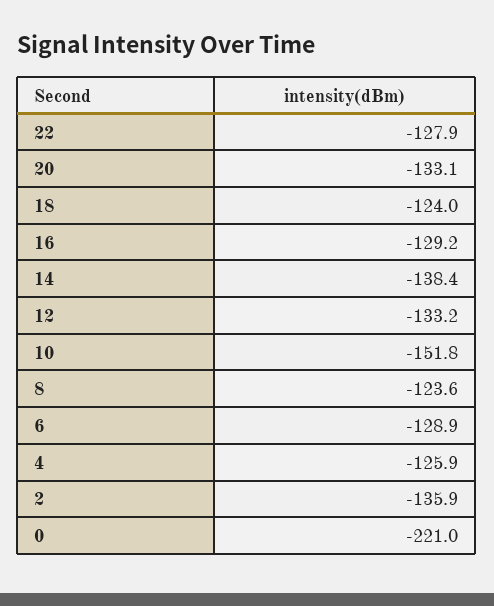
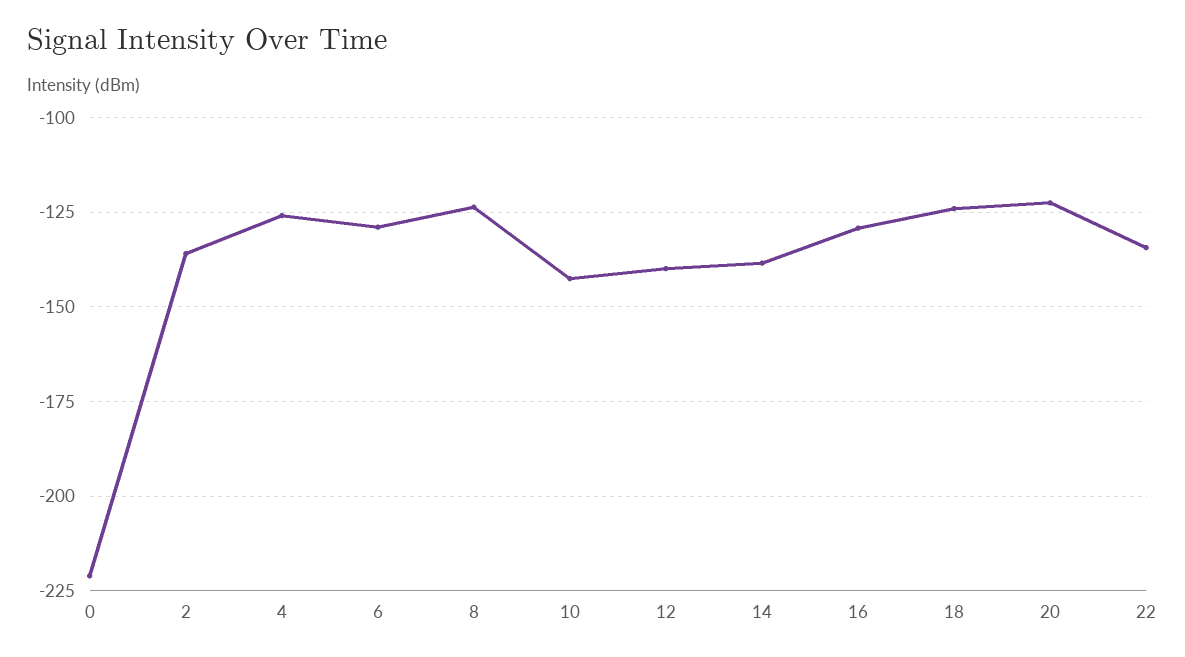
  {
-   "22": -127.9,
+   "22": -135,
-   "20": -133.1,
+   "20": -122.5,
    "18": -124,
    "16": -129.2,
    "14": -138.4,
-   "12": -133.2,
+   "12": -140,
-   "10": -151.8,
+   "10": -142.5,
    "8": -123.6,
    "6": -128.9,
    "4": -125.9,
    "2": -135.9,
    "0": -221
  }

